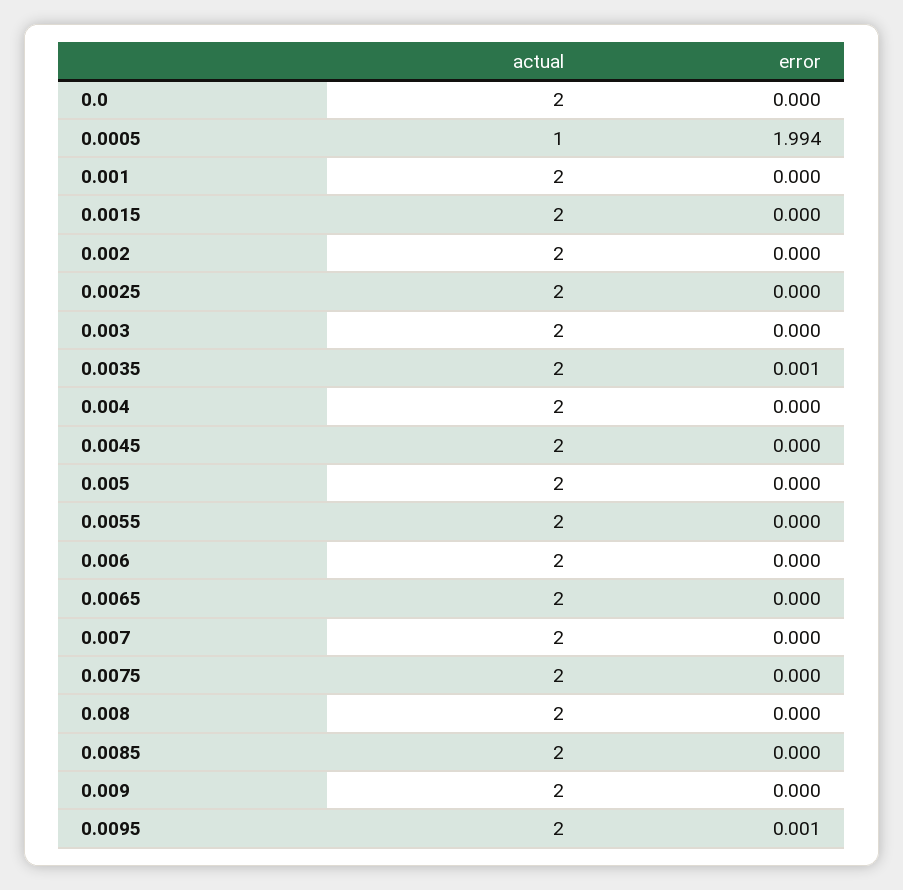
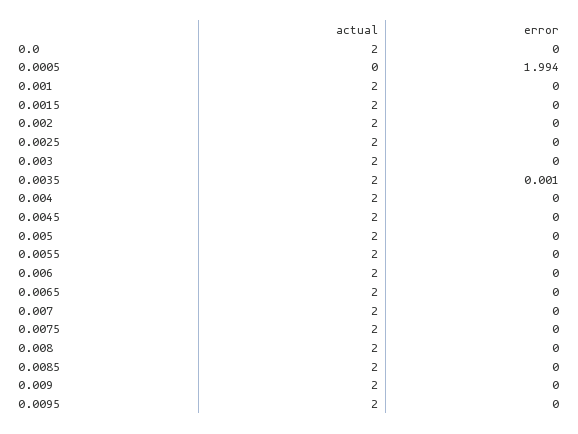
  {
    "actual": {
      "0.0": 2,
-     "0.0005": 1,
+     "0.0005": 0,
      "0.001": 2,
      "0.0015": 2,
      "0.002": 2,
      "0.0025": 2,
      "0.003": 2,
      "0.0035": 2,
      "0.004": 2,
      "0.0045": 2,
      "0.005": 2,
      "0.0055": 2,
      "0.006": 2,
      "0.0065": 2,
      "0.007": 2,
      "0.0075": 2,
      "0.008": 2,
      "0.0085": 2,
      "0.009": 2,
      "0.0095": 2
    },
    "error": {
      "0.0": 0,
      "0.0005": 1.994,
      "0.001": 0,
      "0.0015": 0,
      "0.002": 0,
      "0.0025": 0,
      "0.003": 0,
      "0.0035": 0.001,
      "0.004": 0,
      "0.0045": 0,
      "0.005": 0,
      "0.0055": 0,
      "0.006": 0,
      "0.0065": 0,
      "0.007": 0,
      "0.0075": 0,
      "0.008": 0,
      "0.0085": 0,
      "0.009": 0,
-     "0.0095": 0.001
+     "0.0095": 0
    }
  }

